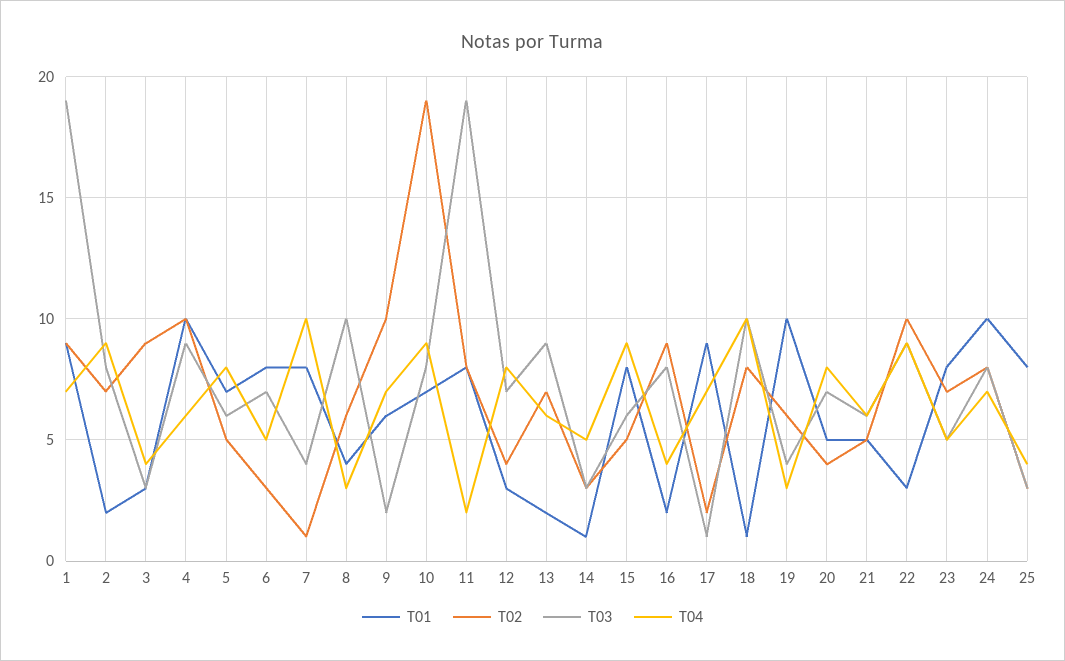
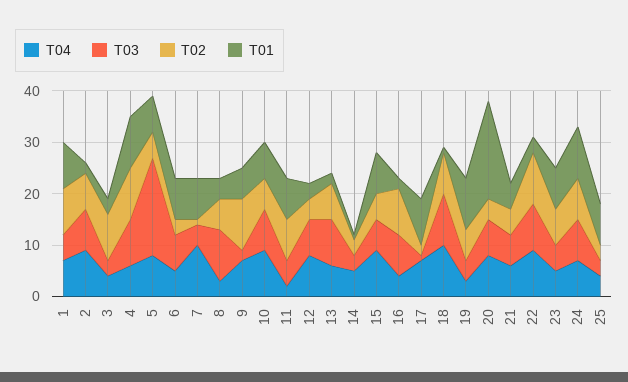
  {
    "T01": {
      "1": 9,
      "2": 2,
      "3": 3,
      "4": 10,
      "5": 7,
      "6": 8,
      "7": 8,
      "8": 4,
      "9": 6,
      "10": 7,
      "11": 8,
      "12": 3,
      "13": 2,
      "14": 1,
      "15": 8,
      "16": 2,
      "17": 9,
      "18": 1,
      "19": 10,
-     "20": 5,
+     "20": 20,
      "21": 5,
      "22": 3,
      "23": 8,
      "24": 10,
      "25": 8
    },
    "T02": {
      "1": 9,
      "2": 7,
      "3": 9,
      "4": 10,
      "5": 5,
      "6": 3,
      "7": 1,
      "8": 6,
      "9": 10,
-     "10": 19,
+     "10": 5,
      "11": 8,
      "12": 4,
      "13": 7,
      "14": 3,
      "15": 5,
      "16": 9,
      "17": 2,
      "18": 8,
      "19": 6,
      "20": 4,
      "21": 5,
      "22": 10,
      "23": 7,
      "24": 8,
      "25": 3
    },
    "T03": {
-     "1": 19,
+     "1": 5,
      "2": 8,
      "3": 3,
      "4": 9,
-     "5": 6,
+     "5": 20,
      "6": 7,
      "7": 4,
      "8": 10,
      "9": 2,
      "10": 8,
-     "11": 19,
+     "11": 5,
      "12": 7,
      "13": 9,
      "14": 3,
      "15": 6,
      "16": 8,
      "17": 1,
      "18": 10,
      "19": 4,
      "20": 7,
      "21": 6,
      "22": 9,
      "23": 5,
      "24": 8,
      "25": 3
    },
    "T04": {
      "1": 7,
      "2": 9,
      "3": 4,
      "4": 6,
      "5": 8,
      "6": 5,
      "7": 10,
      "8": 3,
      "9": 7,
      "10": 9,
      "11": 2,
      "12": 8,
      "13": 6,
      "14": 5,
      "15": 9,
      "16": 4,
      "17": 7,
      "18": 10,
      "19": 3,
      "20": 8,
      "21": 6,
      "22": 9,
      "23": 5,
      "24": 7,
      "25": 4
    }
  }

